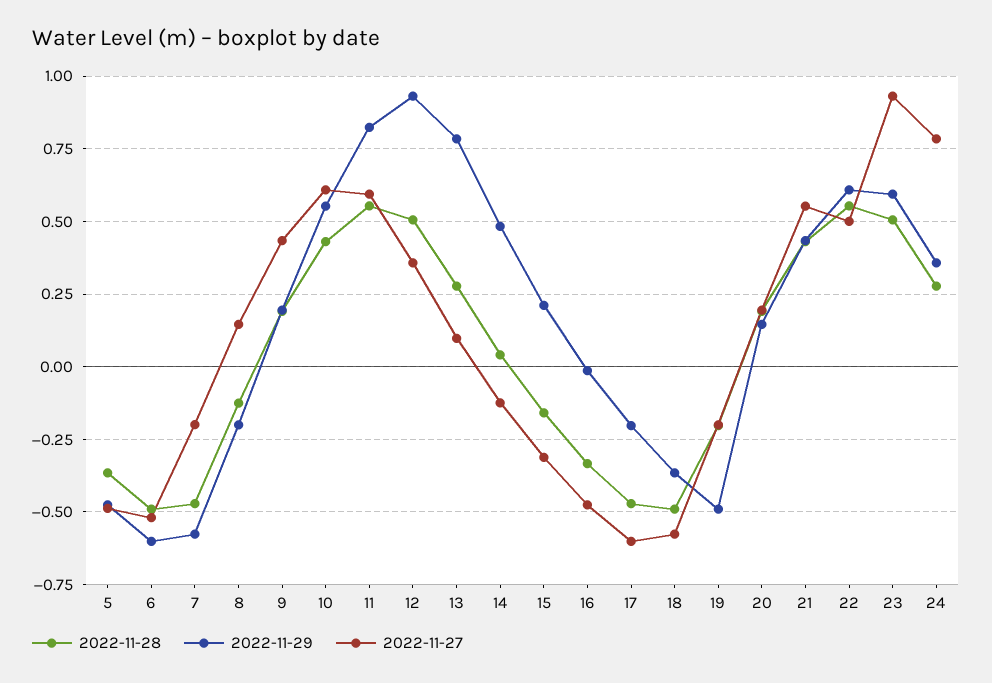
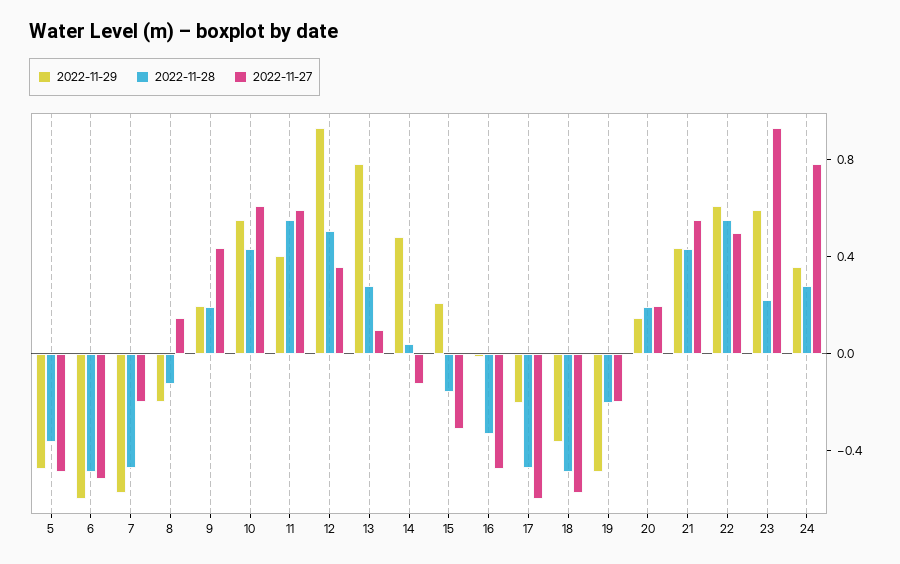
  {
    "2022-11-28": {
      "5": -0.375,
      "6": -0.5,
      "7": -0.475,
      "8": -0.125,
      "9": 0.2,
      "10": 0.425,
      "11": 0.55,
      "12": 0.5,
      "13": 0.275,
      "14": 0.05,
      "15": -0.15,
      "16": -0.325,
      "17": -0.475,
      "18": -0.5,
      "19": -0.2,
      "20": 0.2,
      "21": 0.425,
      "22": 0.55,
-     "23": 0.5,
+     "23": 0.2,
      "24": 0.275
    },
    "2022-11-29": {
      "5": -0.475,
      "6": -0.6,
      "7": -0.575,
      "8": -0.2,
      "9": 0.2,
      "10": 0.55,
-     "11": 0.825,
+     "11": 0.4,
      "12": 0.925,
      "13": 0.775,
      "14": 0.475,
      "15": 0.2,
      "16": -0.025,
      "17": -0.2,
      "18": -0.375,
      "19": -0.5,
      "20": 0.15,
      "21": 0.425,
      "22": 0.6,
      "23": 0.6,
      "24": 0.35
    },
    "2022-11-27": {
      "5": -0.5,
      "6": -0.525,
      "7": -0.2,
      "8": 0.15,
      "9": 0.425,
      "10": 0.6,
      "11": 0.6,
      "12": 0.35,
      "13": 0.1,
      "14": -0.125,
      "15": -0.3,
      "16": -0.475,
      "17": -0.6,
      "18": -0.575,
      "19": -0.2,
      "20": 0.2,
      "21": 0.55,
      "22": 0.5,
      "23": 0.925,
      "24": 0.775
    }
  }

